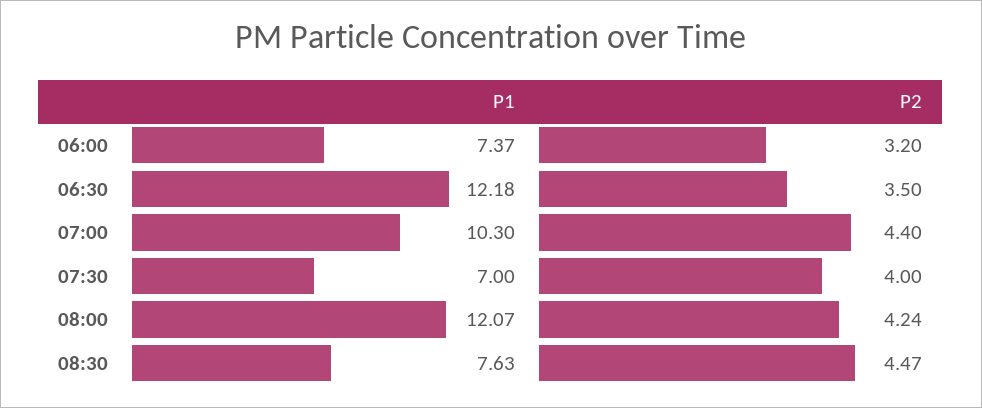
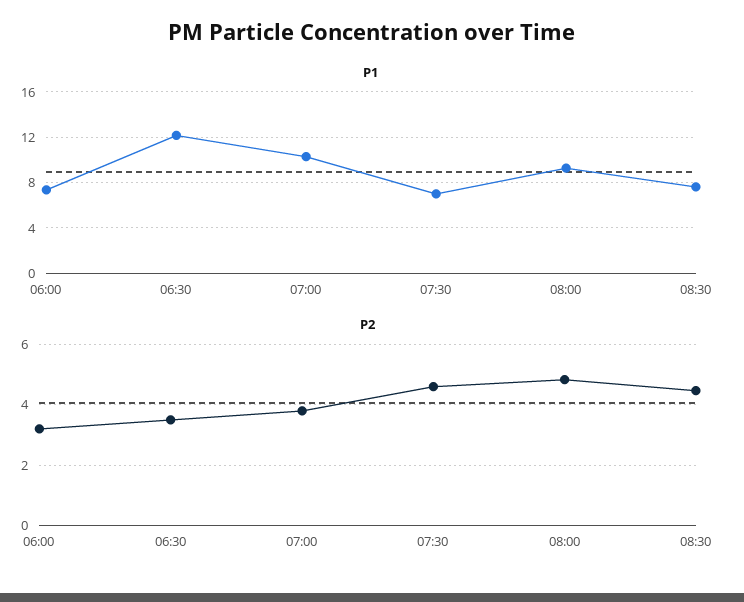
  {
    "P1": {
      "06:00": 7.37,
      "06:30": 12.18,
      "07:00": 10.3,
      "07:30": 7,
-     "08:00": 12.07,
+     "08:00": 9,
      "08:30": 7.63
    },
    "P2": {
      "06:00": 3.2,
      "06:30": 3.5,
-     "07:00": 4.4,
+     "07:00": 3.8,
-     "07:30": 4,
+     "07:30": 4.6,
-     "08:00": 4.24,
+     "08:00": 4.8,
      "08:30": 4.47
    }
  }

